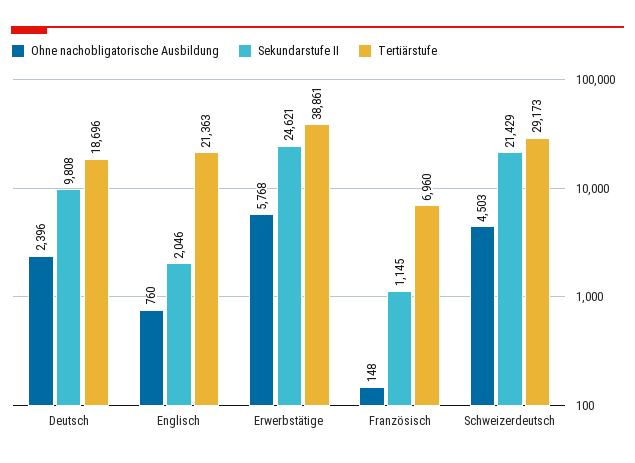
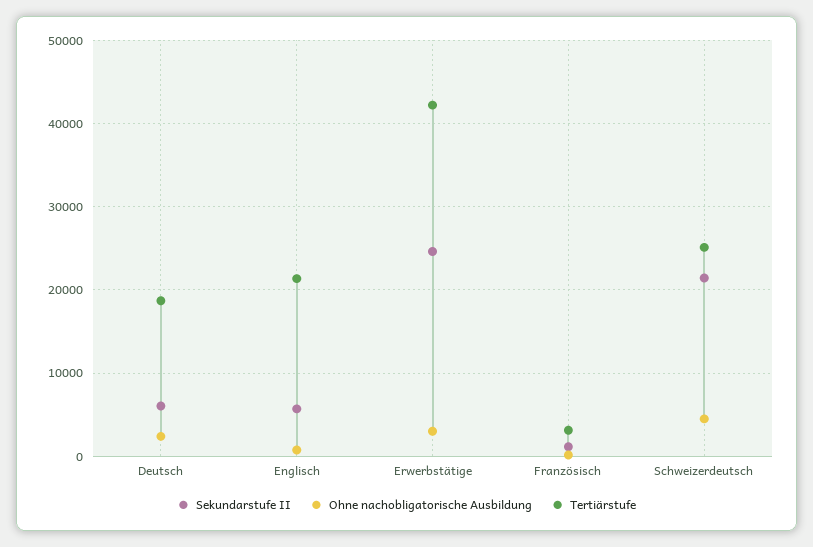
  {
    "Ohne nachobligatorische Ausbildung": {
      "Deutsch": 2396,
      "Englisch": 760,
-     "Erwerbstätige": 5768,
+     "Erwerbstätige": 3000,
      "Französisch": 148,
      "Schweizerdeutsch": 4503
    },
    "Sekundarstufe II": {
-     "Deutsch": 9808,
+     "Deutsch": 6000,
-     "Englisch": 2046,
+     "Englisch": 6000,
      "Erwerbstätige": 24621,
      "Französisch": 1145,
      "Schweizerdeutsch": 21429
    },
    "Tertiärstufe": {
      "Deutsch": 18696,
      "Englisch": 21363,
-     "Erwerbstätige": 38861,
+     "Erwerbstätige": 42000,
-     "Französisch": 6960,
+     "Französisch": 3000,
-     "Schweizerdeutsch": 29173
+     "Schweizerdeutsch": 25000
    }
  }

